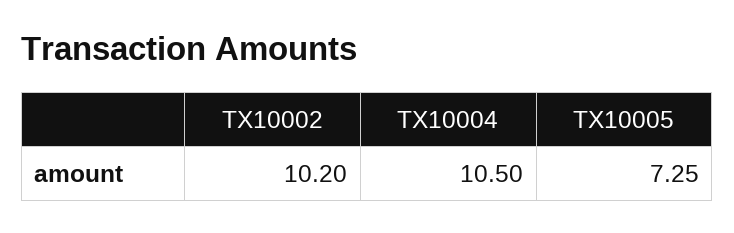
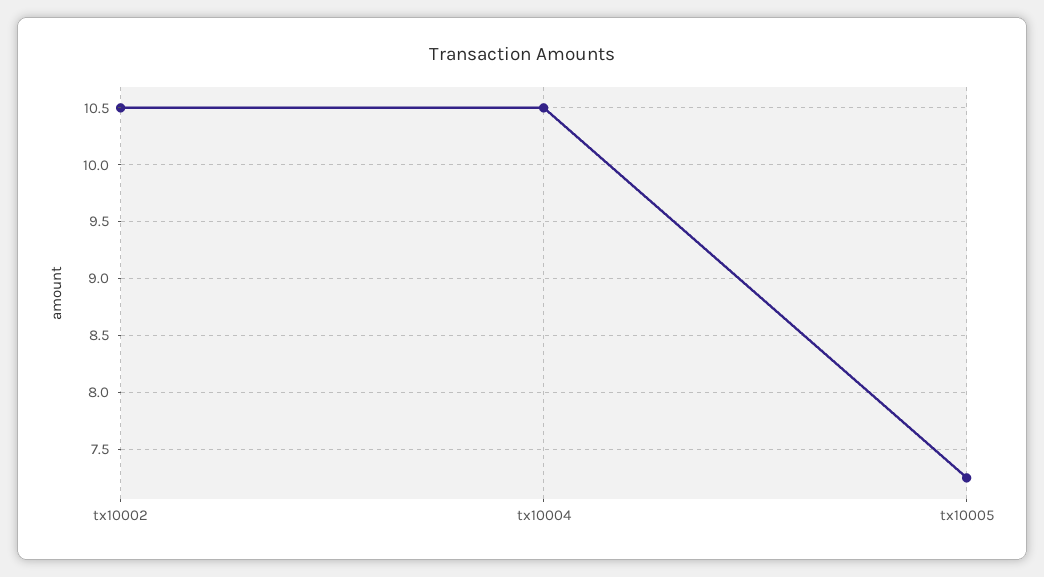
  {
-   "TX10002": 10.2,
+   "TX10002": 10.5,
    "TX10004": 10.5,
    "TX10005": 7.25
  }

